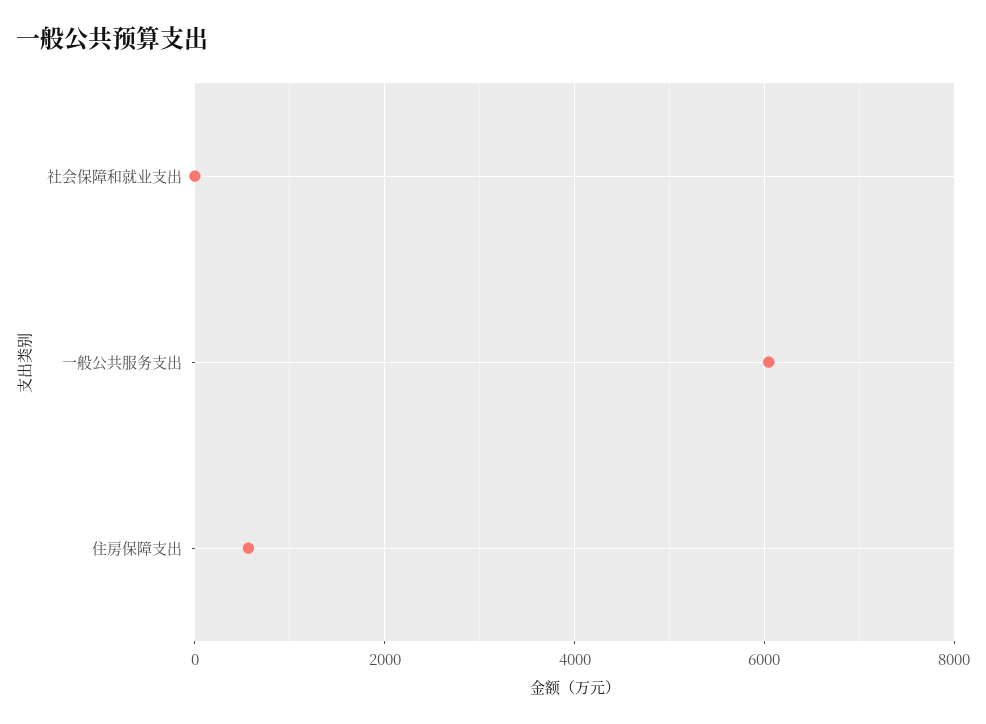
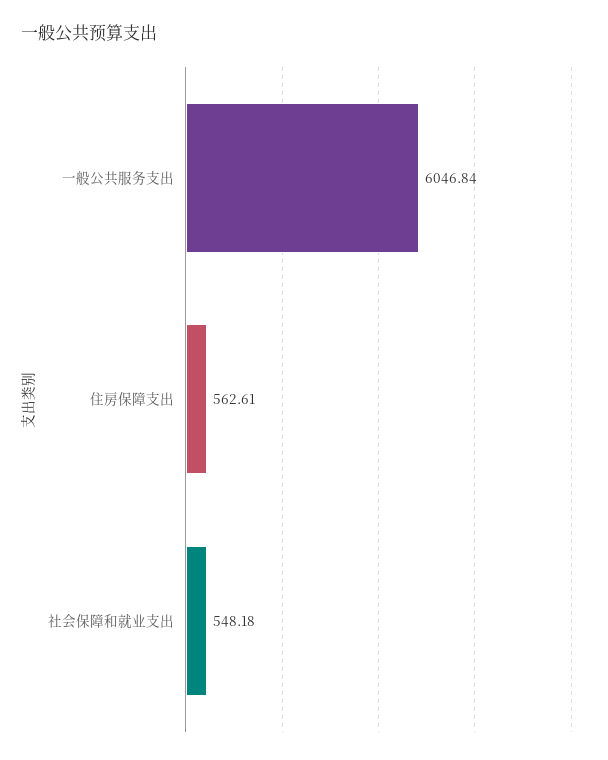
  {
-   "社会保障和就业支出": 0,
+   "社会保障和就业支出": 548.18,
    "一般公共服务支出": 6046.84,
    "住房保障支出": 562.61
  }

